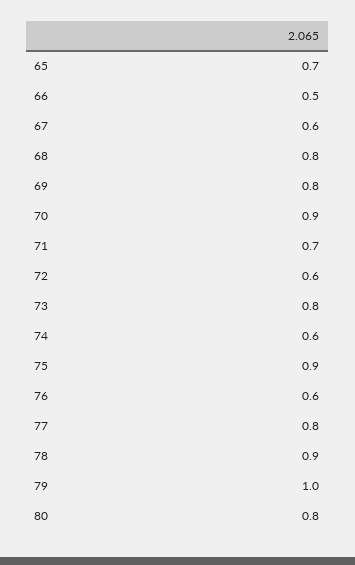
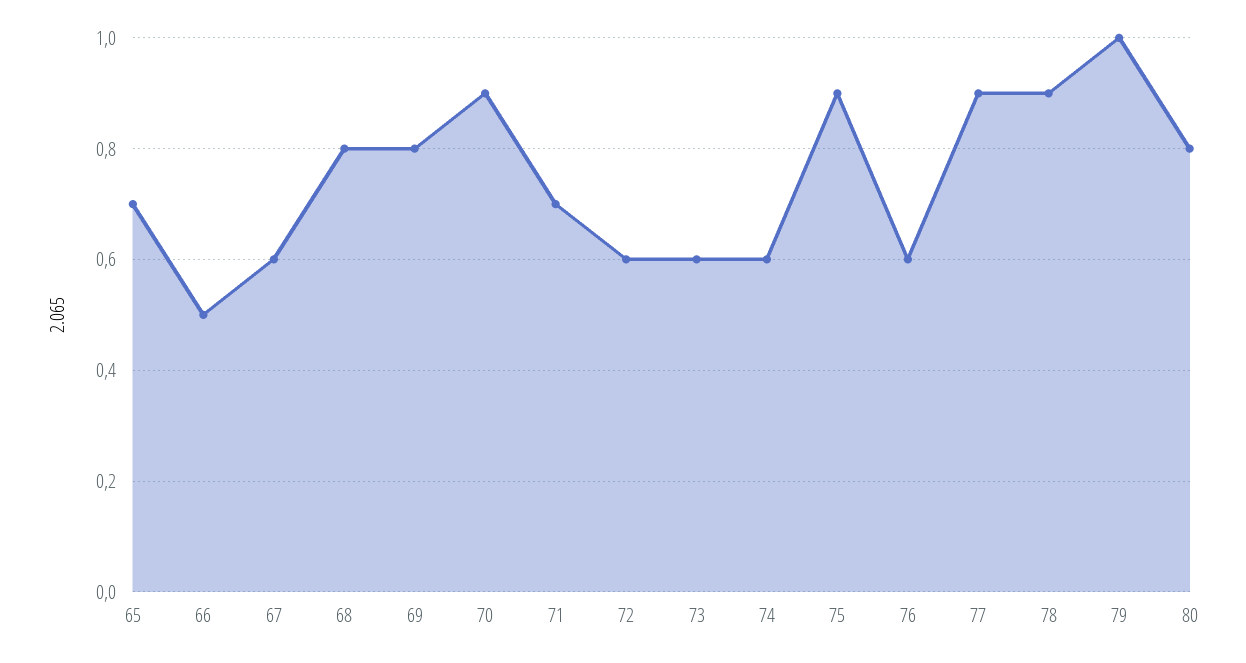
  {
    "65": 0.7,
    "66": 0.5,
    "67": 0.6,
    "68": 0.8,
    "69": 0.8,
    "70": 0.9,
    "71": 0.7,
    "72": 0.6,
-   "73": 0.8,
+   "73": 0.6,
    "74": 0.6,
    "75": 0.9,
    "76": 0.6,
-   "77": 0.8,
+   "77": 0.9,
    "78": 0.9,
    "79": 1,
    "80": 0.8
  }

